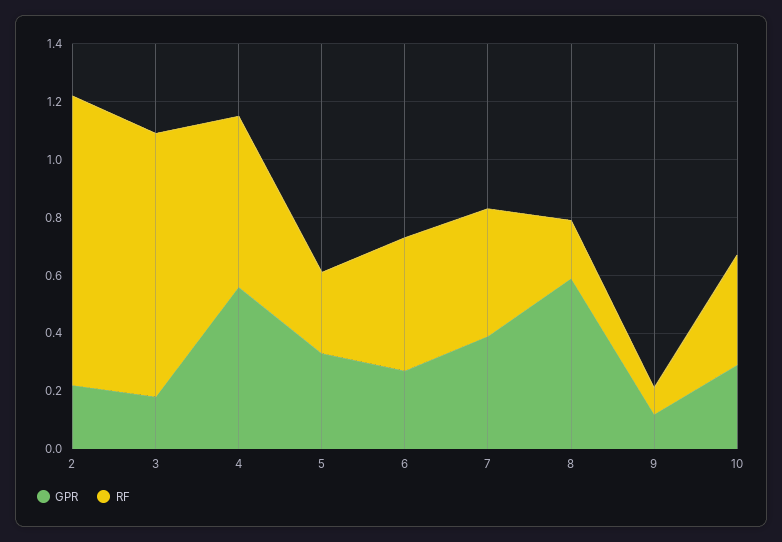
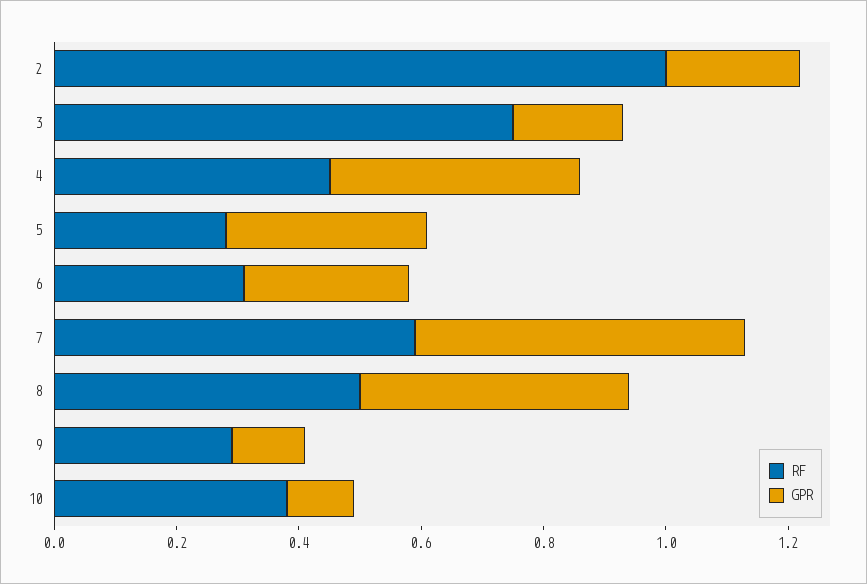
  {
    "GPR": {
      "2": 0.2,
      "3": 0.2,
-     "4": 0.55,
+     "4": 0.4,
      "5": 0.35,
      "6": 0.25,
-     "7": 0.4,
+     "7": 0.55,
-     "8": 0.6,
+     "8": 0.45,
      "9": 0.1,
-     "10": 0.3
+     "10": 0.1
    },
    "RF": {
      "2": 1,
-     "3": 0.9,
+     "3": 0.75,
-     "4": 0.6,
+     "4": 0.45,
      "5": 0.3,
-     "6": 0.45,
+     "6": 0.3,
-     "7": 0.45,
+     "7": 0.6,
-     "8": 0.2,
+     "8": 0.5,
-     "9": 0.1,
+     "9": 0.3,
      "10": 0.4
    }
  }

